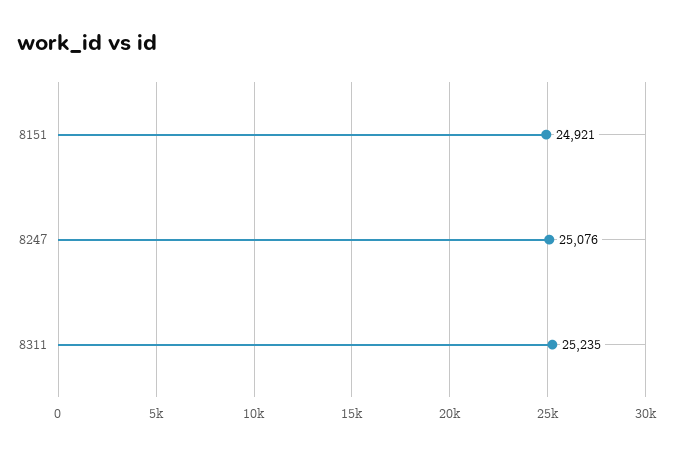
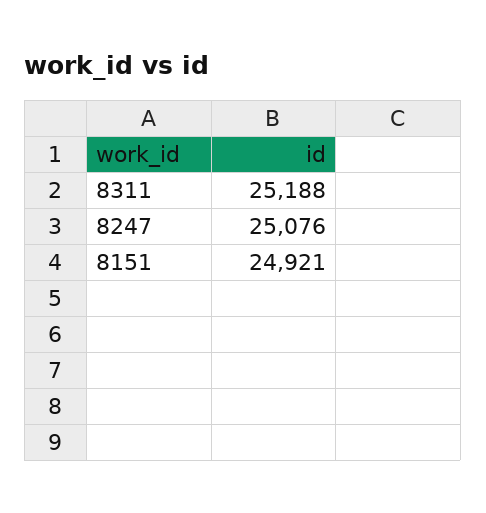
  {
    "8151": 24921,
    "8247": 25076,
-   "8311": 25235
+   "8311": 25188
  }

